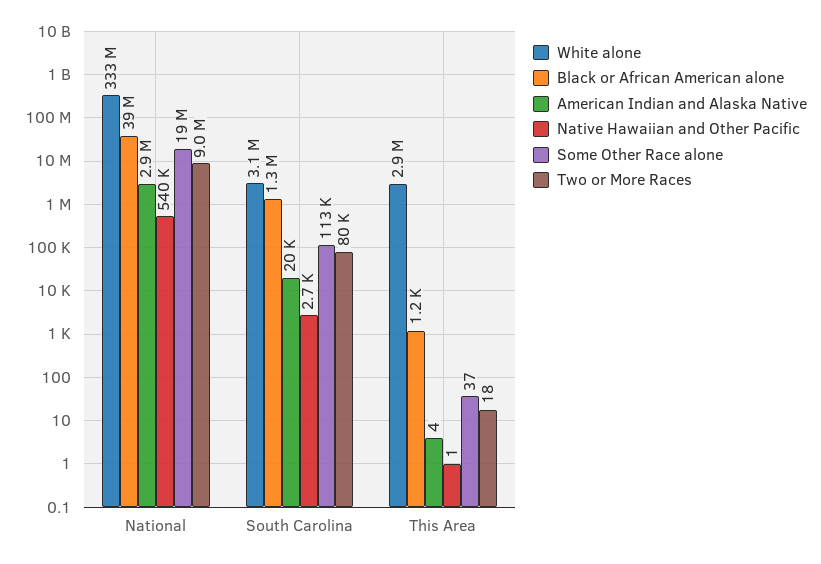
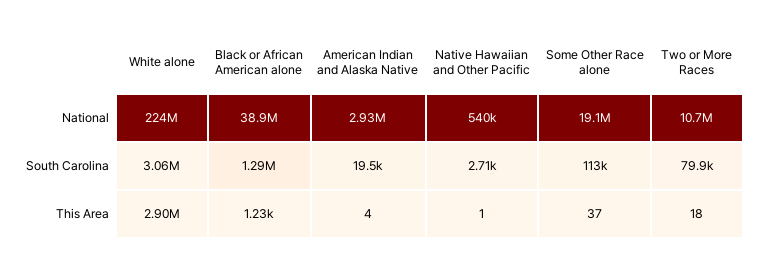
  {
    "White alone": {
-     "National": 333000000,
+     "National": 224000000,
      "South Carolina": 3060000,
      "This Area": 2900000
    },
    "Black or African American alone": {
      "National": 38900000,
      "South Carolina": 1290000,
      "This Area": 1230
    },
    "American Indian and Alaska Native": {
      "National": 2930000,
      "South Carolina": 19500,
      "This Area": 4
    },
    "Native Hawaiian and Other Pacific": {
      "National": 540000,
      "South Carolina": 2710,
      "This Area": 1
    },
    "Some Other Race alone": {
      "National": 19100000,
      "South Carolina": 113000,
      "This Area": 37
    },
    "Two or More Races": {
-     "National": 9000000,
+     "National": 10700000,
      "South Carolina": 79900,
      "This Area": 18
    }
  }

